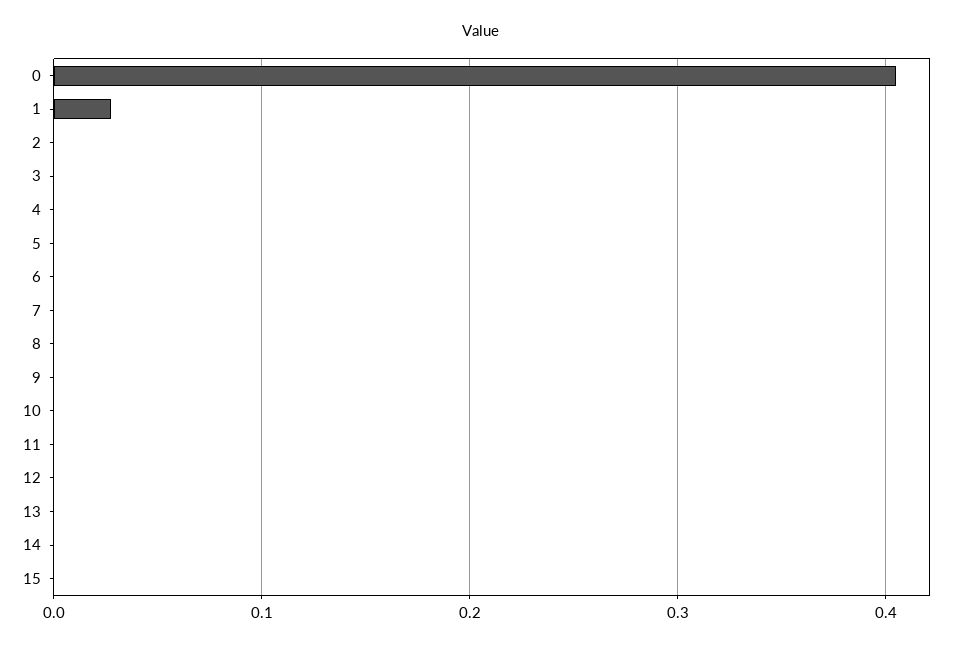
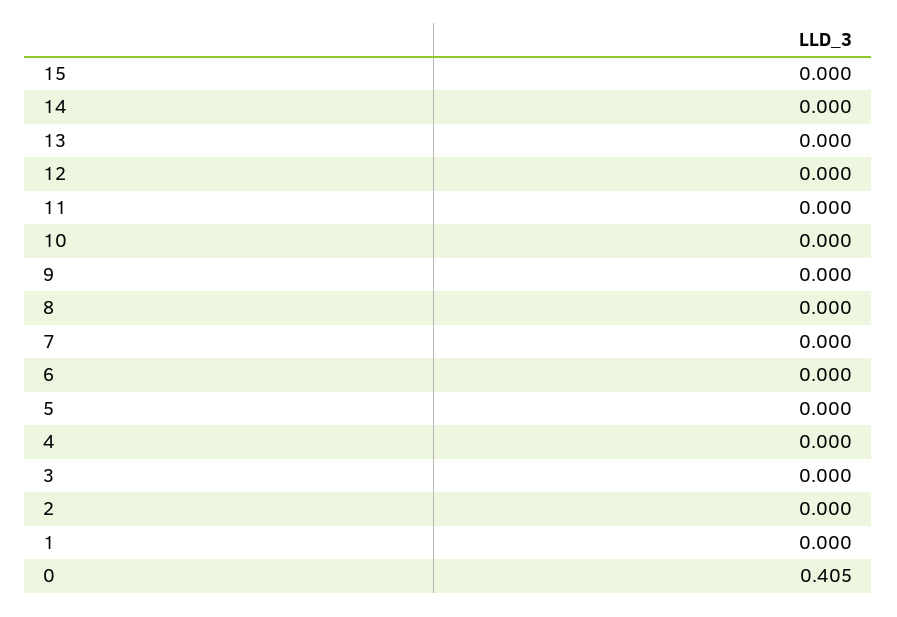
  {
    "0": 0.405,
-   "1": 0.03,
+   "1": 0,
    "2": 0,
    "3": 0,
    "4": 0,
    "5": 0,
    "6": 0,
    "7": 0,
    "8": 0,
    "9": 0,
    "10": 0,
    "11": 0,
    "12": 0,
    "13": 0,
    "14": 0,
    "15": 0
  }

